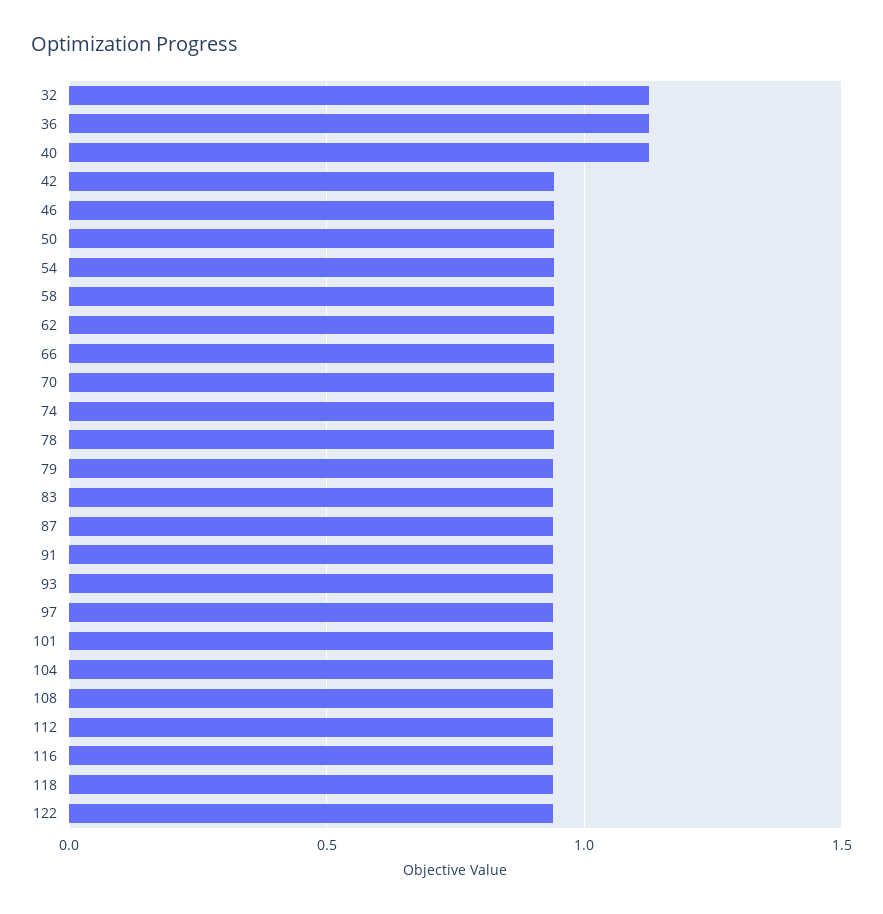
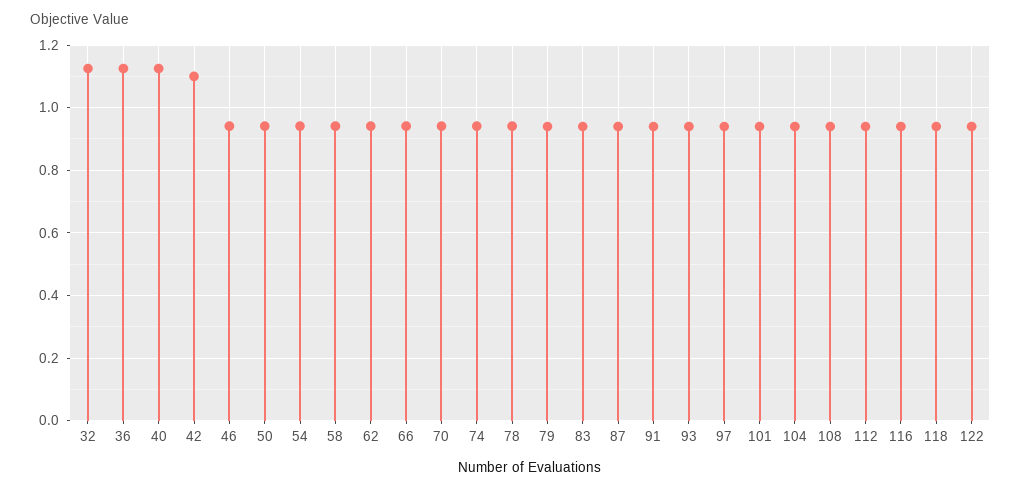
  {
    "32": 1.12,
    "36": 1.12,
    "40": 1.12,
-   "42": 0.95,
+   "42": 1.1,
    "46": 0.94,
    "50": 0.94,
    "54": 0.94,
    "58": 0.94,
    "62": 0.94,
    "66": 0.94,
    "70": 0.94,
    "74": 0.94,
    "78": 0.94,
    "79": 0.94,
    "83": 0.94,
    "87": 0.94,
    "91": 0.94,
    "93": 0.94,
    "97": 0.94,
    "101": 0.94,
    "104": 0.94,
    "108": 0.94,
    "112": 0.94,
    "116": 0.94,
    "118": 0.94,
    "122": 0.94
  }

